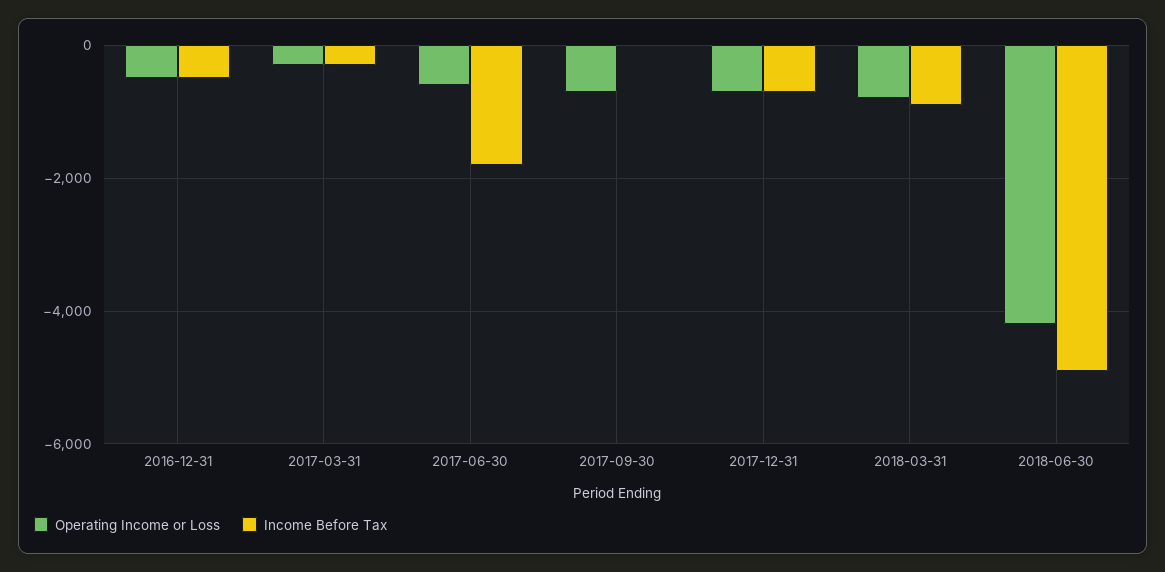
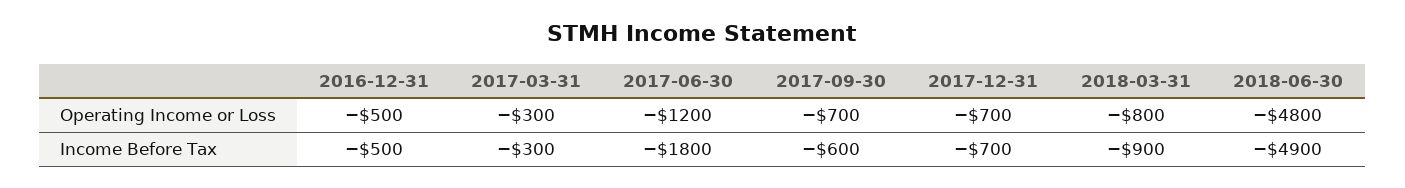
  {
    "Operating Income or Loss": {
      "2016-12-31": -500,
      "2017-03-31": -300,
-     "2017-06-30": -600,
+     "2017-06-30": -1200,
      "2017-09-30": -700,
      "2017-12-31": -700,
      "2018-03-31": -800,
-     "2018-06-30": -4200
+     "2018-06-30": -4800
    },
    "Income Before Tax": {
      "2016-12-31": -500,
      "2017-03-31": -300,
      "2017-06-30": -1800,
-     "2017-09-30": 0,
+     "2017-09-30": -600,
      "2017-12-31": -700,
      "2018-03-31": -900,
      "2018-06-30": -4900
    }
  }

